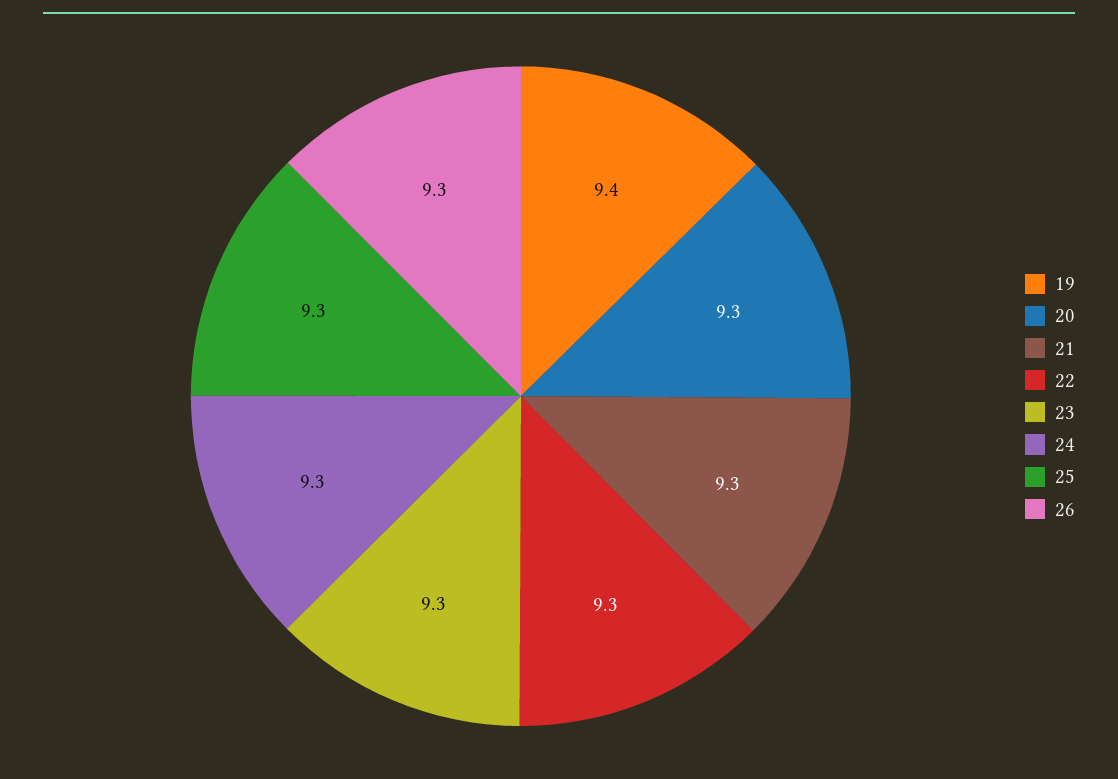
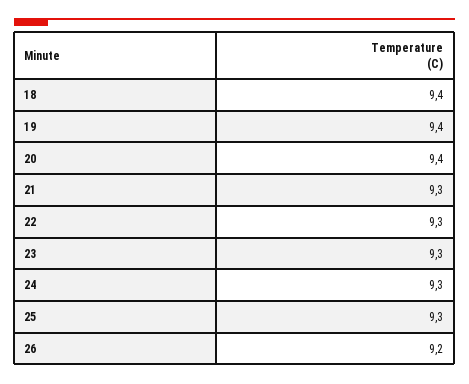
  {
    "19": 9.4,
-   "20": 9.3,
+   "20": 9.4,
    "21": 9.3,
    "22": 9.3,
    "23": 9.3,
    "24": 9.3,
    "25": 9.3,
-   "26": 9.3
+   "26": 9.2,
+   "18": 9.4
  }

